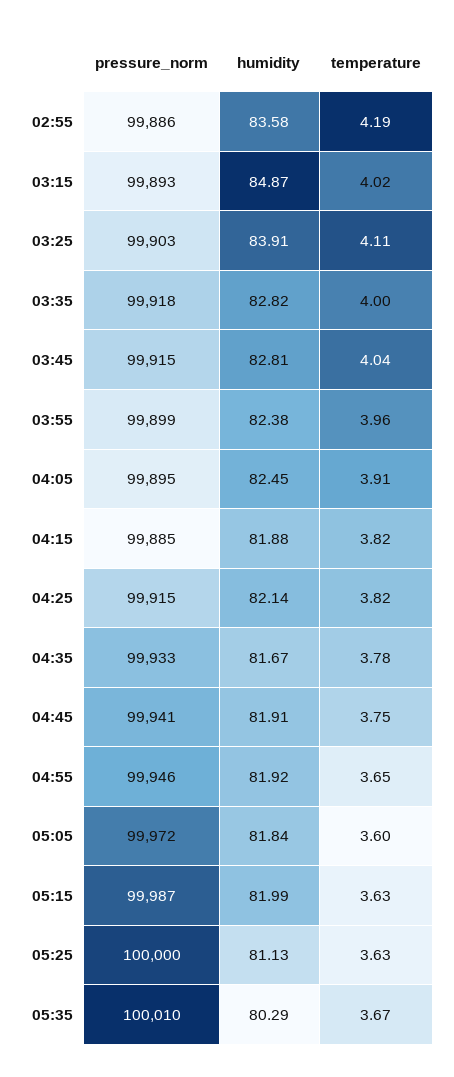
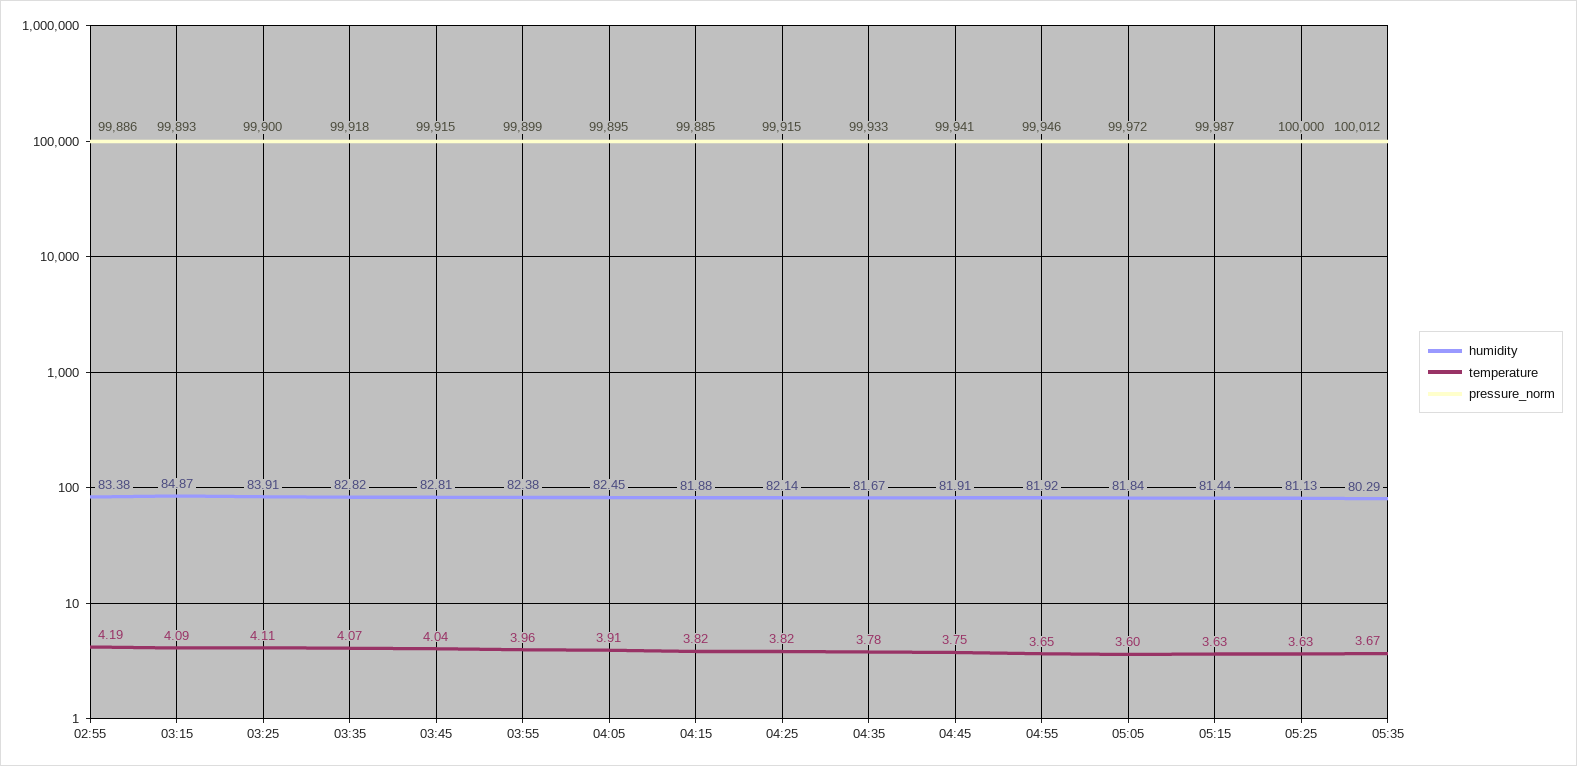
  {
    "pressure_norm": {
      "02:55": 99886,
      "03:15": 99893,
-     "03:25": 99903,
+     "03:25": 99900,
      "03:35": 99918,
      "03:45": 99915,
      "03:55": 99899,
      "04:05": 99895,
      "04:15": 99885,
      "04:25": 99915,
      "04:35": 99933,
      "04:45": 99941,
      "04:55": 99946,
      "05:05": 99972,
      "05:15": 99987,
      "05:25": 100000,
-     "05:35": 100010
+     "05:35": 100012
    },
    "humidity": {
-     "02:55": 83.58,
+     "02:55": 83.38,
      "03:15": 84.87,
      "03:25": 83.91,
      "03:35": 82.82,
      "03:45": 82.81,
      "03:55": 82.38,
      "04:05": 82.45,
      "04:15": 81.88,
      "04:25": 82.14,
      "04:35": 81.67,
      "04:45": 81.91,
      "04:55": 81.92,
      "05:05": 81.84,
-     "05:15": 81.99,
+     "05:15": 81.44,
      "05:25": 81.13,
      "05:35": 80.29
    },
    "temperature": {
      "02:55": 4.19,
-     "03:15": 4.02,
+     "03:15": 4.09,
      "03:25": 4.11,
-     "03:35": 4,
+     "03:35": 4.07,
      "03:45": 4.04,
      "03:55": 3.96,
      "04:05": 3.91,
      "04:15": 3.82,
      "04:25": 3.82,
      "04:35": 3.78,
      "04:45": 3.75,
      "04:55": 3.65,
      "05:05": 3.6,
      "05:15": 3.63,
      "05:25": 3.63,
      "05:35": 3.67
    }
  }

